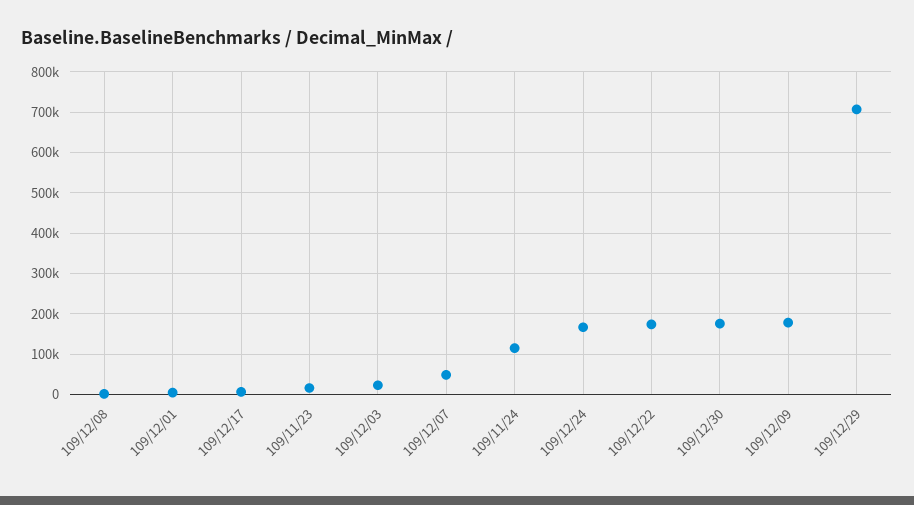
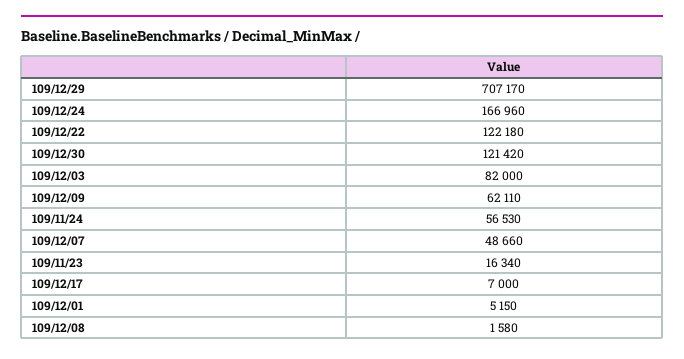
  {
    "109/12/08": 1580,
    "109/12/01": 5150,
    "109/12/17": 7000,
    "109/11/23": 16340,
-   "109/12/03": 20000,
+   "109/12/03": 82000,
    "109/12/07": 48660,
-   "109/11/24": 120000,
+   "109/11/24": 56530,
    "109/12/24": 166960,
-   "109/12/22": 180000,
+   "109/12/22": 122180,
-   "109/12/30": 180000,
+   "109/12/30": 121420,
-   "109/12/09": 180000,
+   "109/12/09": 62110,
    "109/12/29": 707170
  }

